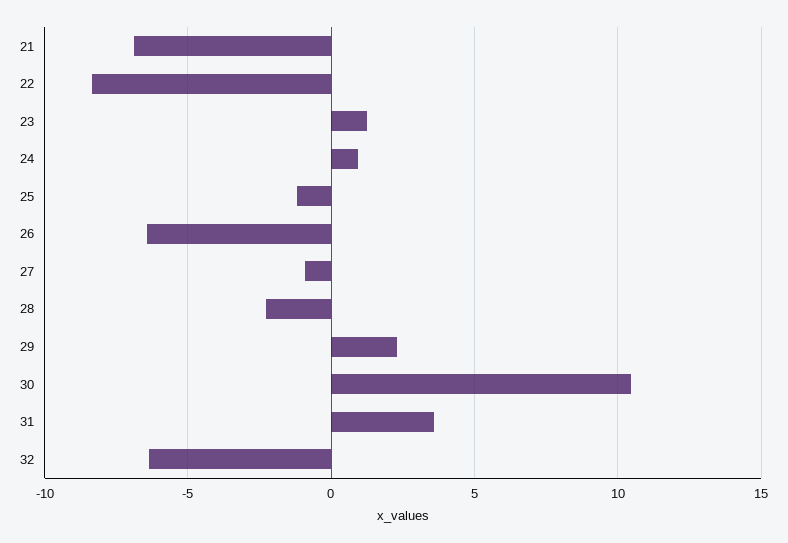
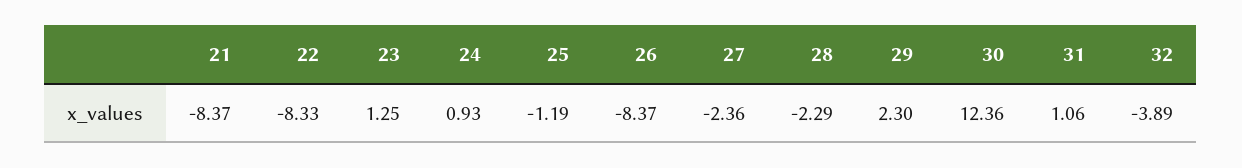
  {
-   "21": -7,
+   "21": -8.37,
    "22": -8.33,
    "23": 1.25,
    "24": 0.93,
    "25": -1.19,
-   "26": -6.5,
+   "26": -8.37,
-   "27": -1,
+   "27": -2.36,
    "28": -2.29,
    "29": 2.3,
-   "30": 10.5,
+   "30": 12.36,
-   "31": 3.5,
+   "31": 1.06,
-   "32": -6.5
+   "32": -3.89
  }

